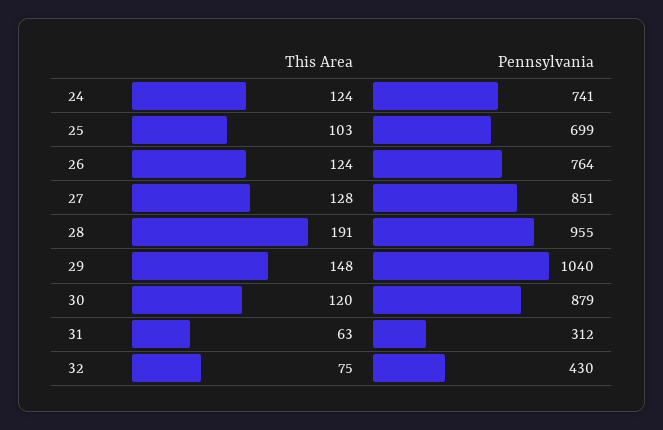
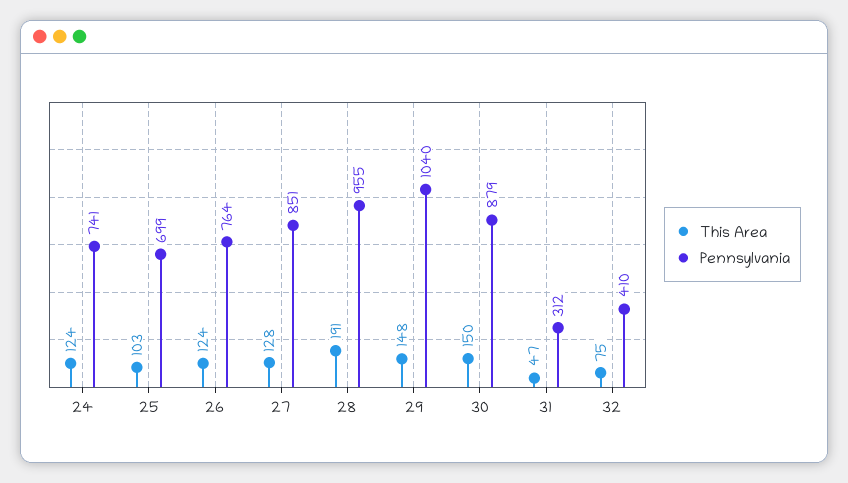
  {
    "This Area": {
      "24": 124,
      "25": 103,
      "26": 124,
      "27": 128,
      "28": 191,
      "29": 148,
-     "30": 120,
+     "30": 150,
-     "31": 63,
+     "31": 47,
      "32": 75
    },
    "Pennsylvania": {
      "24": 741,
      "25": 699,
      "26": 764,
      "27": 851,
      "28": 955,
      "29": 1040,
      "30": 879,
      "31": 312,
-     "32": 430
+     "32": 410
    }
  }

